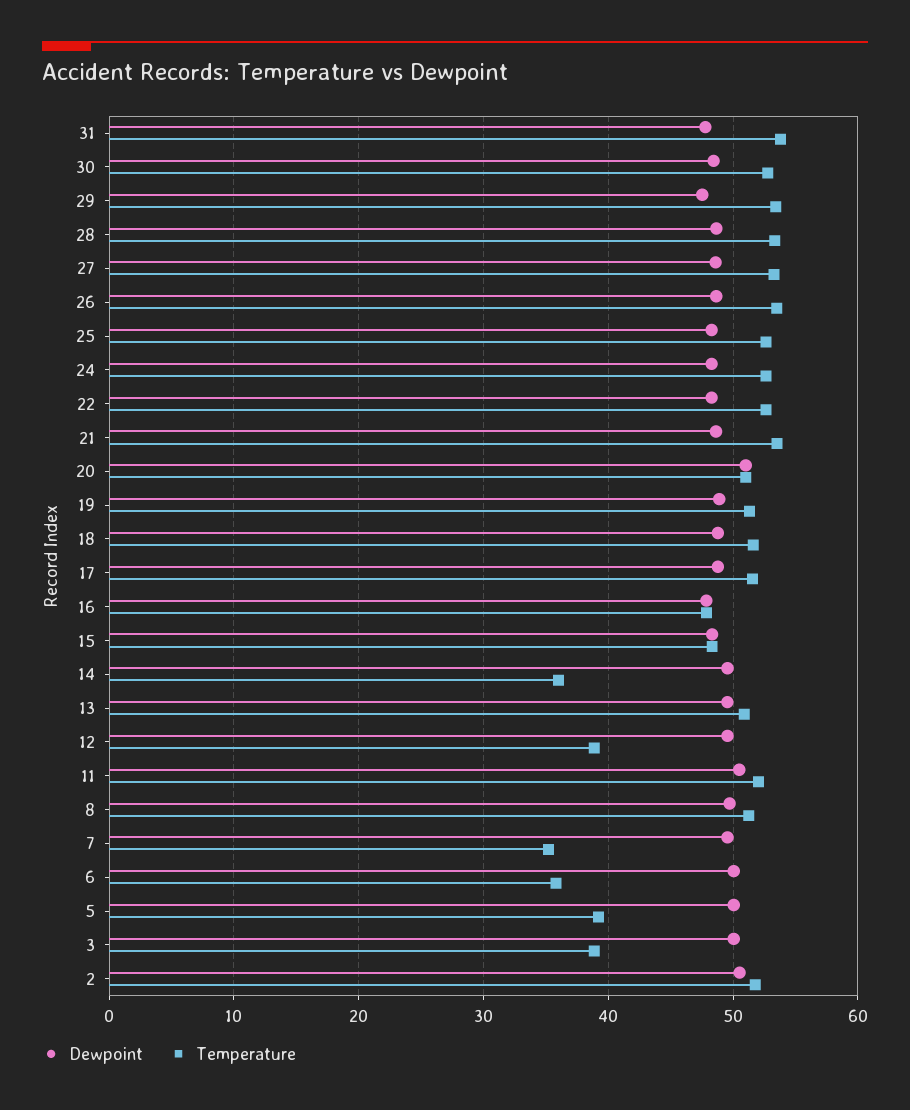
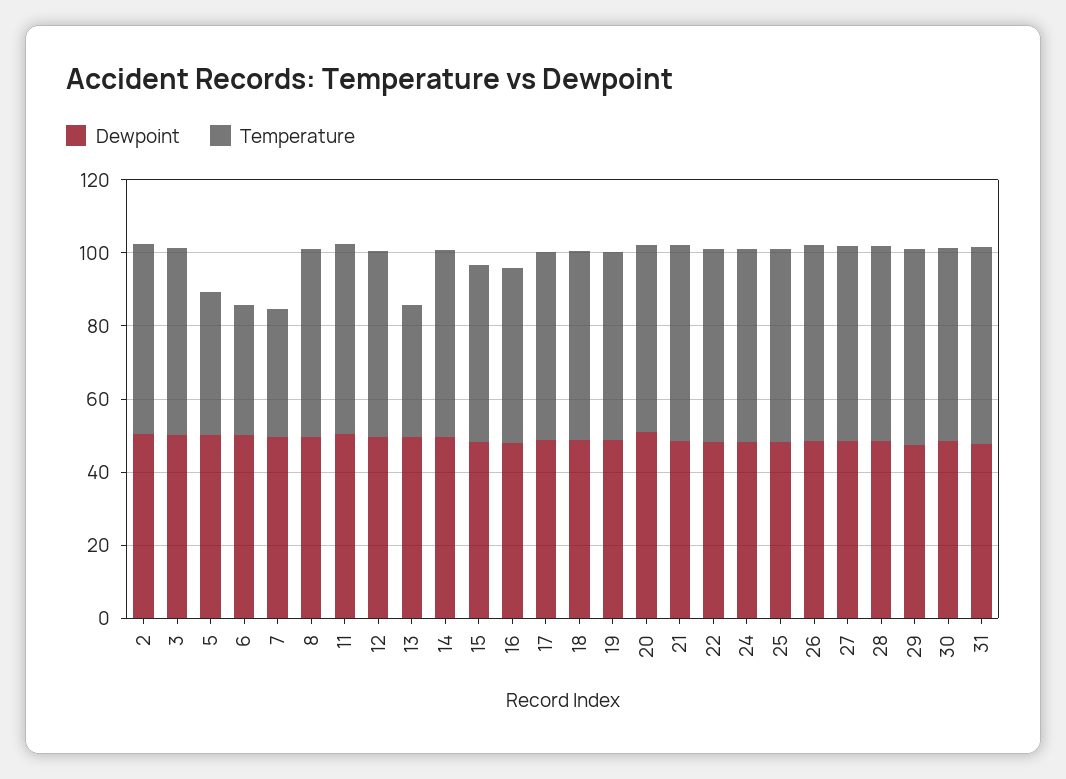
  {
    "Dewpoint": {
      "31": 48,
      "30": 48,
      "29": 48,
      "28": 49,
      "27": 49,
      "26": 49,
      "25": 48,
      "24": 48,
      "22": 48,
      "21": 49,
      "20": 51,
      "19": 49,
      "18": 49,
      "17": 49,
      "16": 48,
      "15": 48,
      "14": 50,
      "13": 50,
      "12": 50,
      "11": 50,
      "8": 50,
      "7": 50,
      "6": 50,
      "5": 50,
      "3": 50,
      "2": 51
    },
    "Temperature": {
      "31": 54,
      "30": 53,
      "29": 53,
      "28": 53,
      "27": 53,
      "26": 53,
      "25": 53,
      "24": 53,
      "22": 53,
      "21": 54,
      "20": 51,
      "19": 51,
      "18": 52,
      "17": 52,
      "16": 48,
      "15": 48,
-     "14": 36,
+     "14": 50,
-     "13": 51,
+     "13": 35,
-     "12": 39,
+     "12": 50,
      "11": 52,
      "8": 51,
      "7": 35,
      "6": 36,
      "5": 39,
-     "3": 39,
+     "3": 50,
      "2": 52
    }
  }

